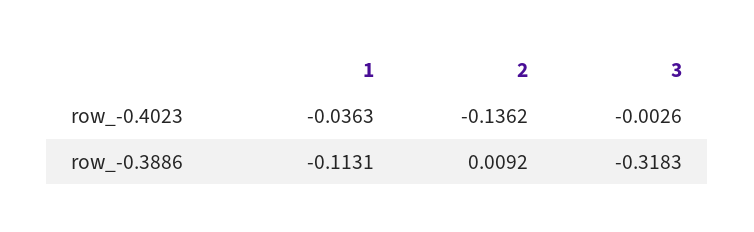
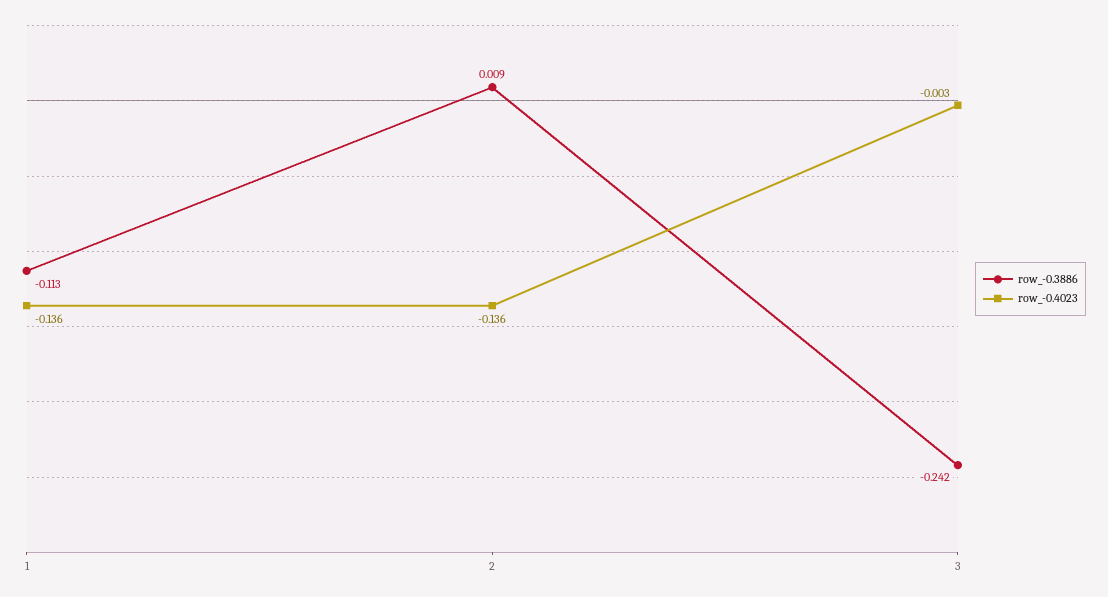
  {
    "row_-0.4023": {
-     "1": -0.0363,
+     "1": -0.136,
      "2": -0.1362,
      "3": -0.0026
    },
    "row_-0.3886": {
      "1": -0.1131,
      "2": 0.0092,
-     "3": -0.3183
+     "3": -0.242
    }
  }

